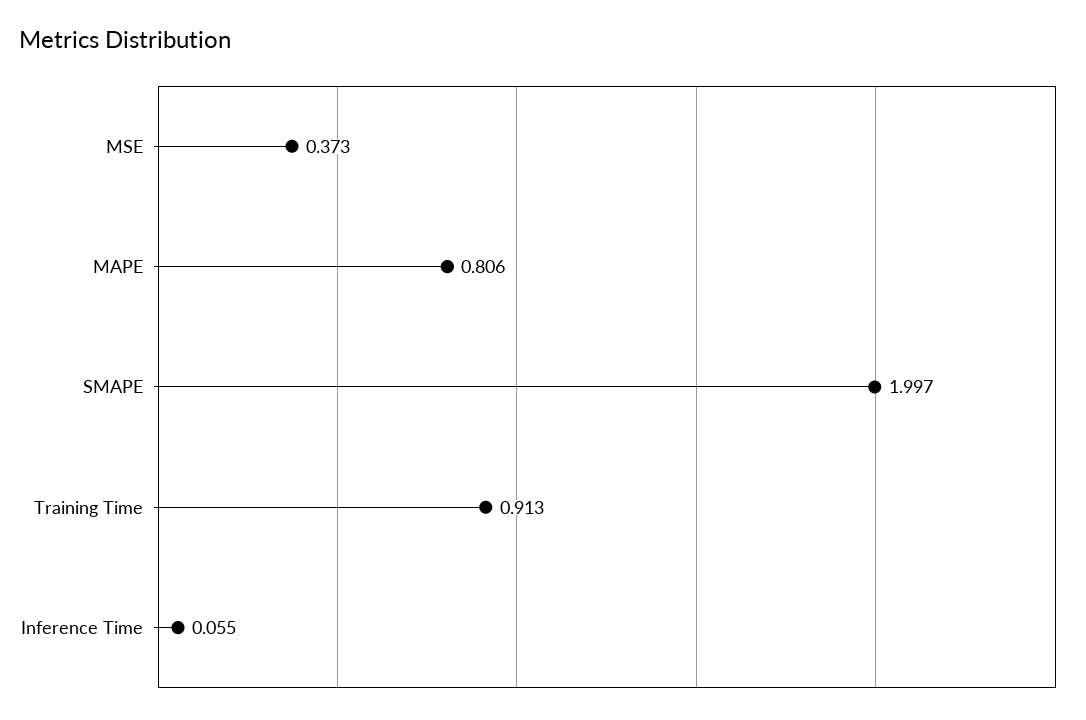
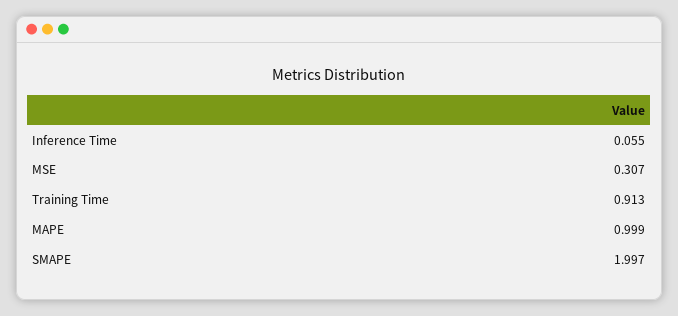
  {
-   "MSE": 0.373,
+   "MSE": 0.307,
-   "MAPE": 0.806,
+   "MAPE": 0.999,
    "SMAPE": 1.997,
    "Training Time": 0.913,
    "Inference Time": 0.055
  }

